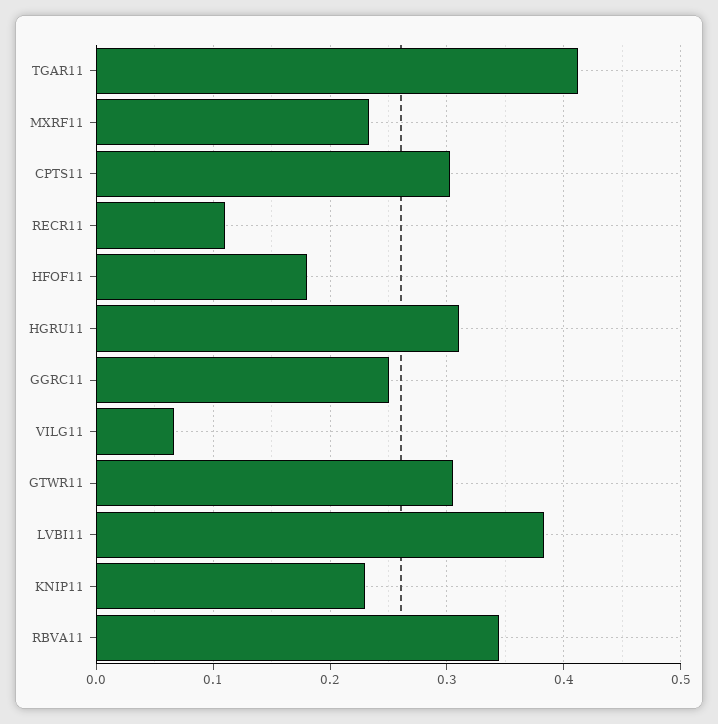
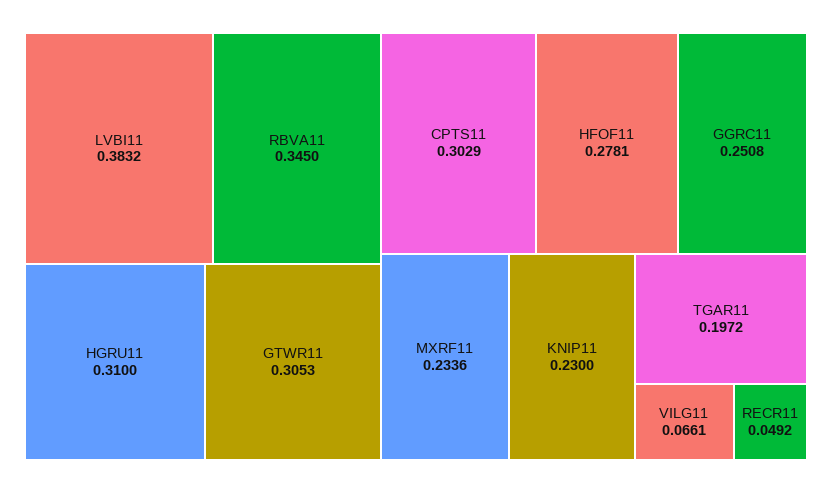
  {
-   "TGAR11": 0.41,
+   "TGAR11": 0.1972,
    "MXRF11": 0.2336,
    "CPTS11": 0.3029,
-   "RECR11": 0.11,
+   "RECR11": 0.0492,
-   "HFOF11": 0.18,
+   "HFOF11": 0.2781,
    "HGRU11": 0.31,
    "GGRC11": 0.2508,
    "VILG11": 0.0661,
    "GTWR11": 0.3053,
    "LVBI11": 0.3832,
    "KNIP11": 0.23,
    "RBVA11": 0.345
  }

